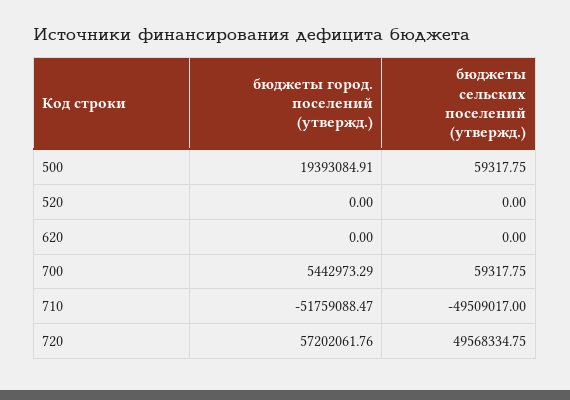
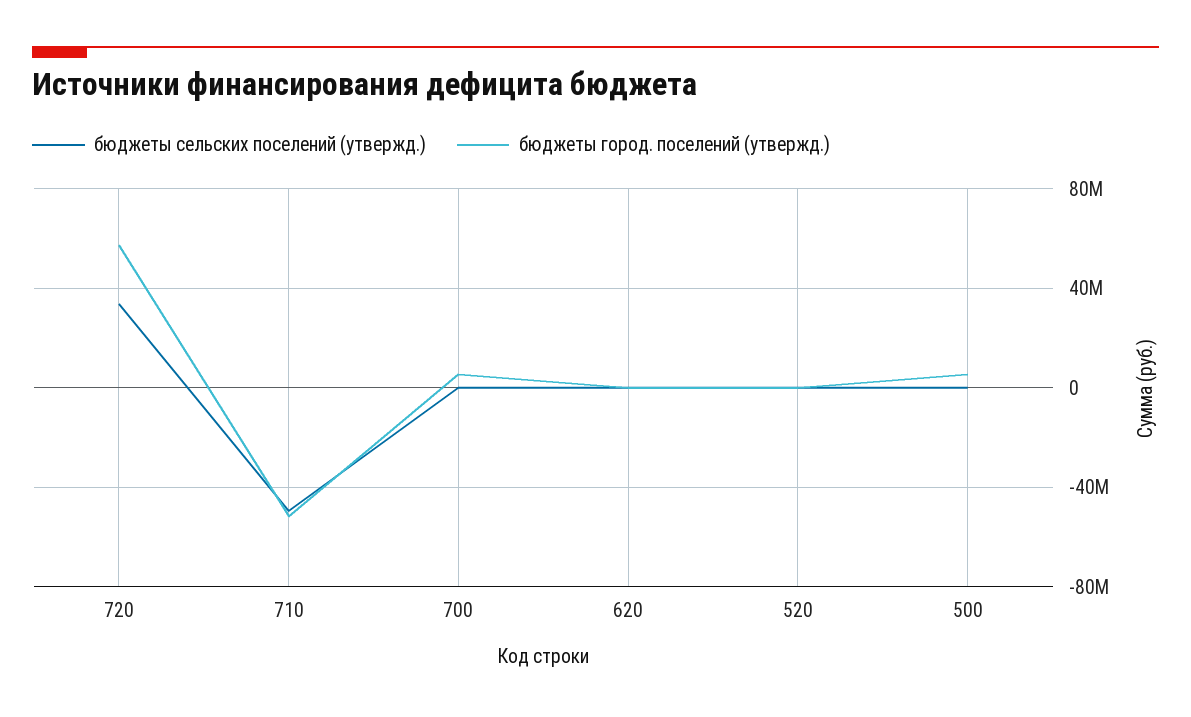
  {
    "бюджеты город. поселений (утвержд.)": {
-     "500": 19393084.91,
+     "500": 5000000,
      "520": 0,
      "620": 0,
      "700": 5442973.29,
      "710": -51759088.47,
      "720": 57202061.76
    },
    "бюджеты сельских поселений (утвержд.)": {
      "500": 59317.75,
      "520": 0,
      "620": 0,
      "700": 59317.75,
      "710": -49509017,
-     "720": 49568334.75
+     "720": 35000000
    }
  }

